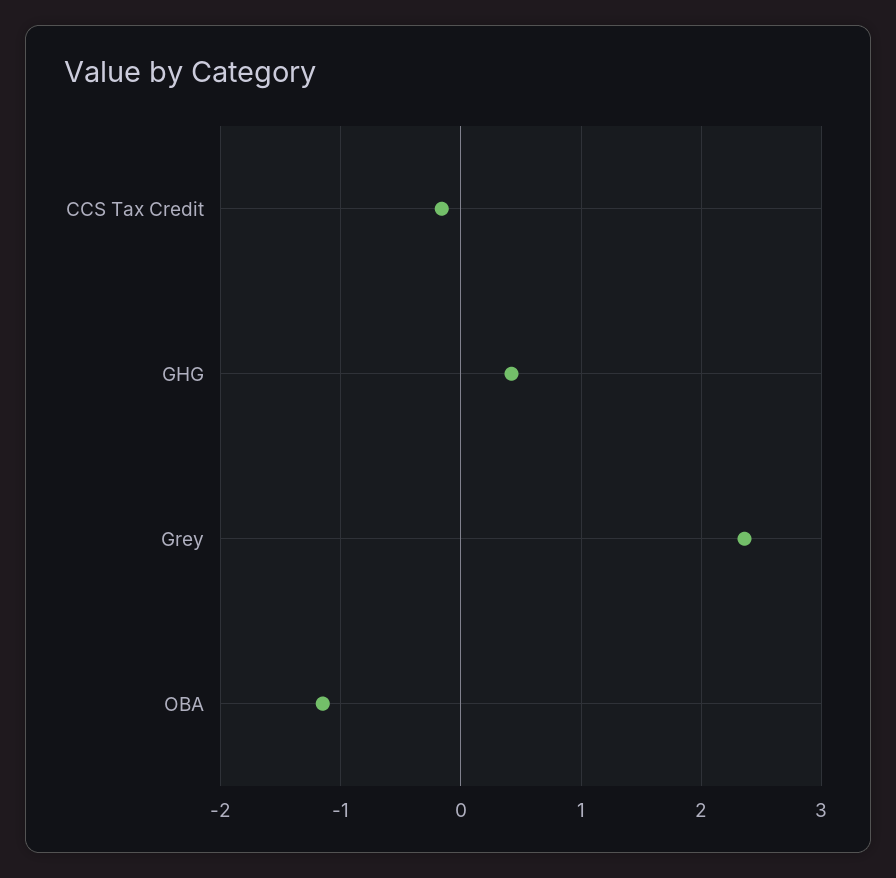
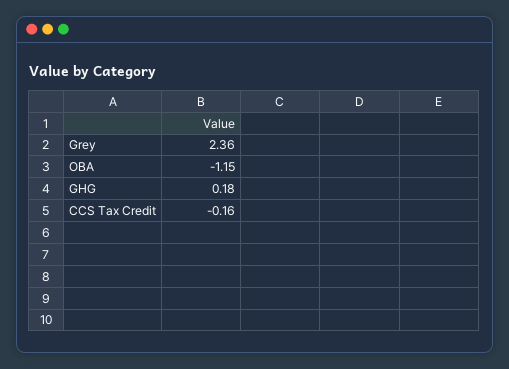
  {
    "CCS Tax Credit": -0.16,
-   "GHG": 0.4,
+   "GHG": 0.18,
    "Grey": 2.36,
    "OBA": -1.15
  }

